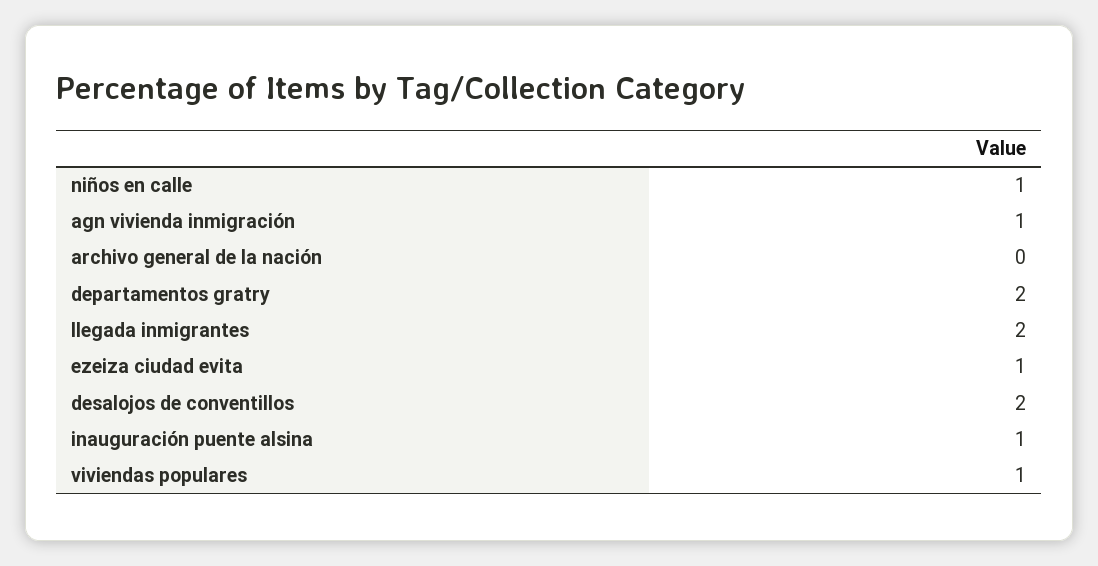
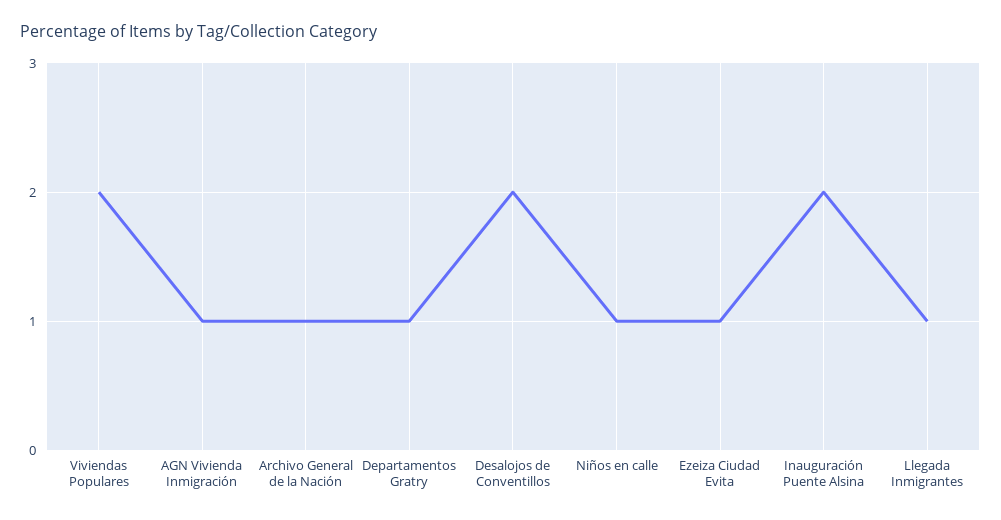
  {
    "niños en calle": 1,
    "agn vivienda inmigración": 1,
-   "archivo general de la nación": 0,
+   "archivo general de la nación": 1,
-   "departamentos gratry": 2,
+   "departamentos gratry": 1,
-   "llegada inmigrantes": 2,
+   "llegada inmigrantes": 1,
    "ezeiza ciudad evita": 1,
    "desalojos de conventillos": 2,
-   "inauguración puente alsina": 1,
+   "inauguración puente alsina": 2,
-   "viviendas populares": 1
+   "viviendas populares": 2
  }

